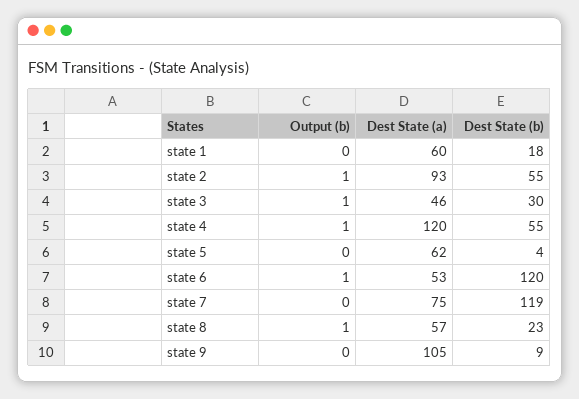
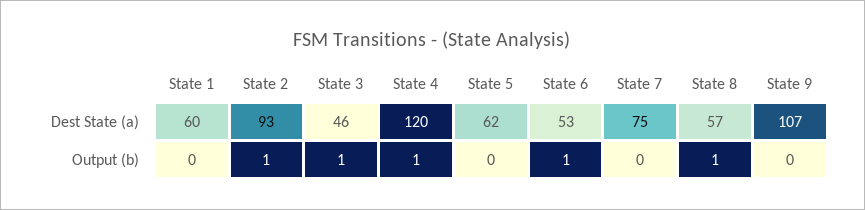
  {
    "Output (b)": {
      "state 1": 0,
      "state 2": 1,
      "state 3": 1,
      "state 4": 1,
      "state 5": 0,
      "state 6": 1,
      "state 7": 0,
      "state 8": 1,
      "state 9": 0
    },
    "Dest State (a)": {
      "state 1": 60,
      "state 2": 93,
      "state 3": 46,
      "state 4": 120,
      "state 5": 62,
      "state 6": 53,
      "state 7": 75,
      "state 8": 57,
-     "state 9": 105
+     "state 9": 107
-   },
+   }
-   "Dest State (b)": {
-     "state 1": 18,
-     "state 2": 55,
-     "state 3": 30,
-     "state 4": 55,
-     "state 5": 4,
-     "state 6": 120,
-     "state 7": 119,
-     "state 8": 23,
-     "state 9": 9
-   }
  }

